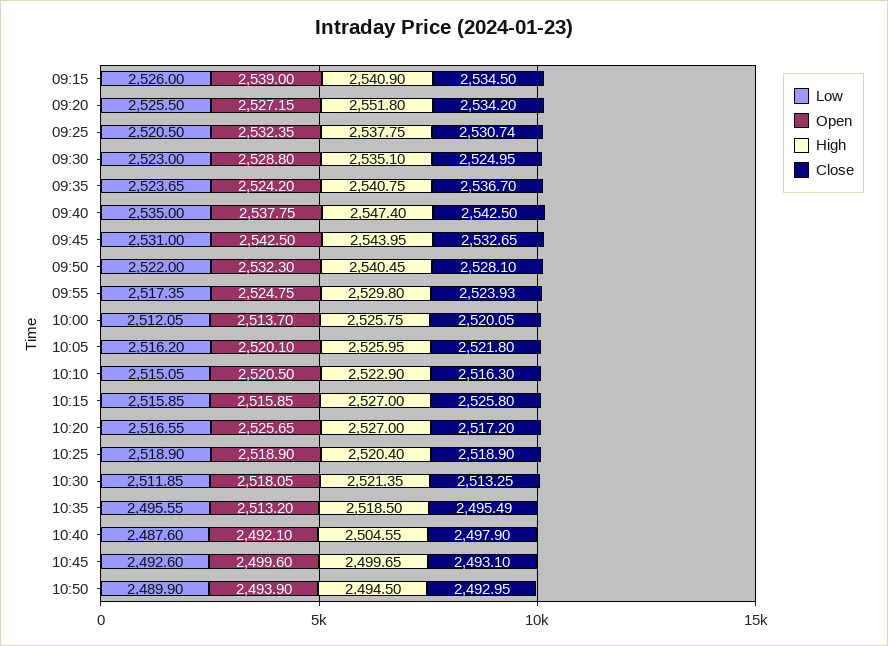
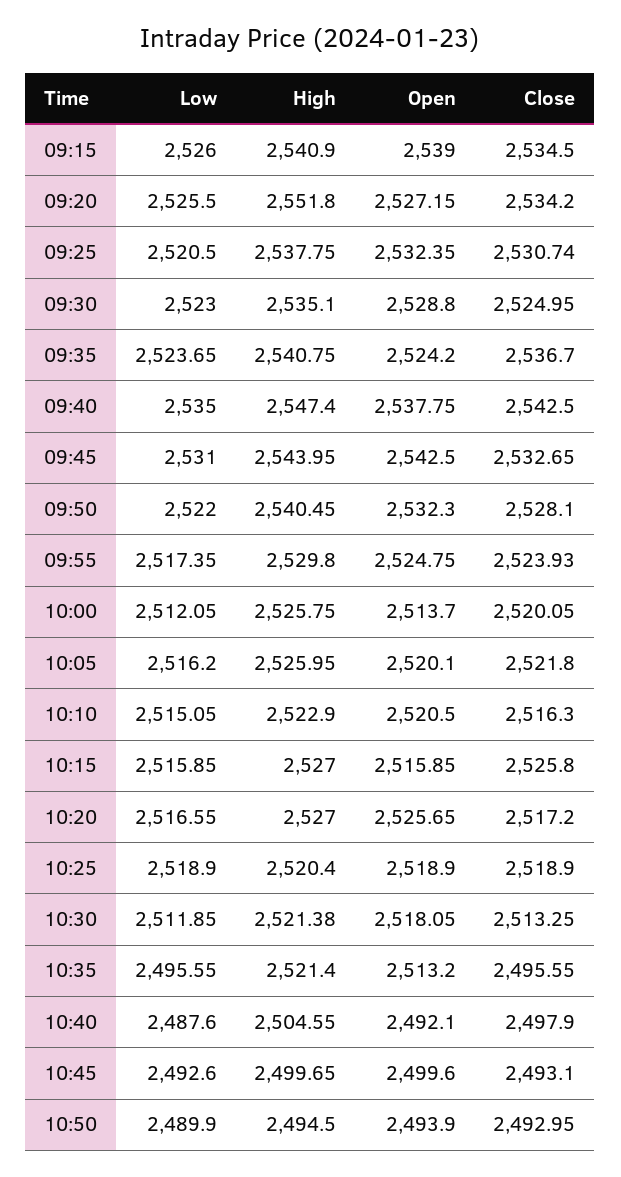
  {
    "Low": {
      "09:15": 2526,
      "09:20": 2525.5,
      "09:25": 2520.5,
      "09:30": 2523,
      "09:35": 2523.65,
      "09:40": 2535,
      "09:45": 2531,
      "09:50": 2522,
      "09:55": 2517.35,
      "10:00": 2512.05,
      "10:05": 2516.2,
      "10:10": 2515.05,
      "10:15": 2515.85,
      "10:20": 2516.55,
      "10:25": 2518.9,
      "10:30": 2511.85,
      "10:35": 2495.55,
      "10:40": 2487.6,
      "10:45": 2492.6,
      "10:50": 2489.9
    },
    "Open": {
      "09:15": 2539,
      "09:20": 2527.15,
      "09:25": 2532.35,
      "09:30": 2528.8,
      "09:35": 2524.2,
      "09:40": 2537.75,
      "09:45": 2542.5,
      "09:50": 2532.3,
      "09:55": 2524.75,
      "10:00": 2513.7,
      "10:05": 2520.1,
      "10:10": 2520.5,
      "10:15": 2515.85,
      "10:20": 2525.65,
      "10:25": 2518.9,
      "10:30": 2518.05,
      "10:35": 2513.2,
      "10:40": 2492.1,
      "10:45": 2499.6,
      "10:50": 2493.9
    },
    "High": {
      "09:15": 2540.9,
      "09:20": 2551.8,
      "09:25": 2537.75,
      "09:30": 2535.1,
      "09:35": 2540.75,
      "09:40": 2547.4,
      "09:45": 2543.95,
      "09:50": 2540.45,
      "09:55": 2529.8,
      "10:00": 2525.75,
      "10:05": 2525.95,
      "10:10": 2522.9,
      "10:15": 2527,
      "10:20": 2527,
      "10:25": 2520.4,
-     "10:30": 2521.35,
+     "10:30": 2521.38,
-     "10:35": 2518.5,
+     "10:35": 2521.4,
      "10:40": 2504.55,
      "10:45": 2499.65,
      "10:50": 2494.5
    },
    "Close": {
      "09:15": 2534.5,
      "09:20": 2534.2,
      "09:25": 2530.74,
      "09:30": 2524.95,
      "09:35": 2536.7,
      "09:40": 2542.5,
      "09:45": 2532.65,
      "09:50": 2528.1,
      "09:55": 2523.93,
      "10:00": 2520.05,
      "10:05": 2521.8,
      "10:10": 2516.3,
      "10:15": 2525.8,
      "10:20": 2517.2,
      "10:25": 2518.9,
      "10:30": 2513.25,
-     "10:35": 2495.49,
+     "10:35": 2495.55,
      "10:40": 2497.9,
      "10:45": 2493.1,
      "10:50": 2492.95
    }
  }

